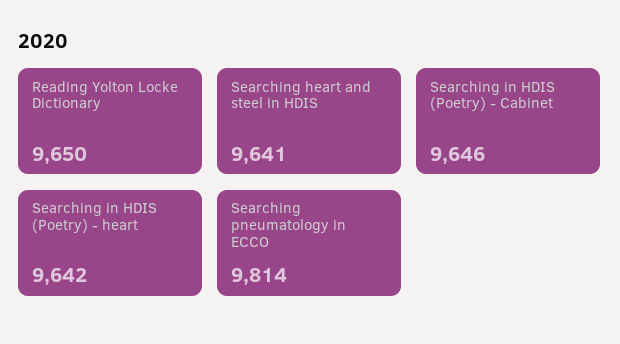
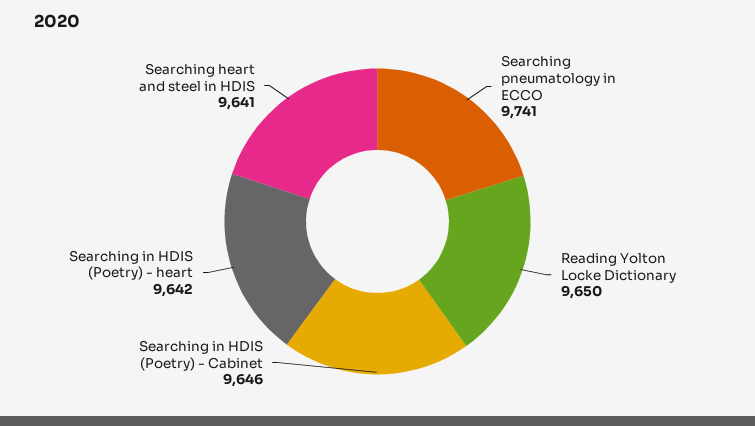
  {
    "Reading Yolton Locke Dictionary": 9650,
    "Searching heart and steel in HDIS": 9641,
    "Searching in HDIS (Poetry) - Cabinet": 9646,
    "Searching in HDIS (Poetry) - heart": 9642,
-   "Searching pneumatology in ECCO": 9814
+   "Searching pneumatology in ECCO": 9741
  }

